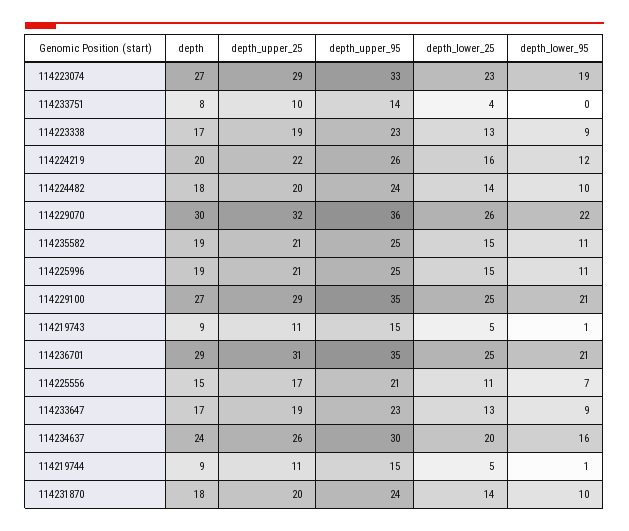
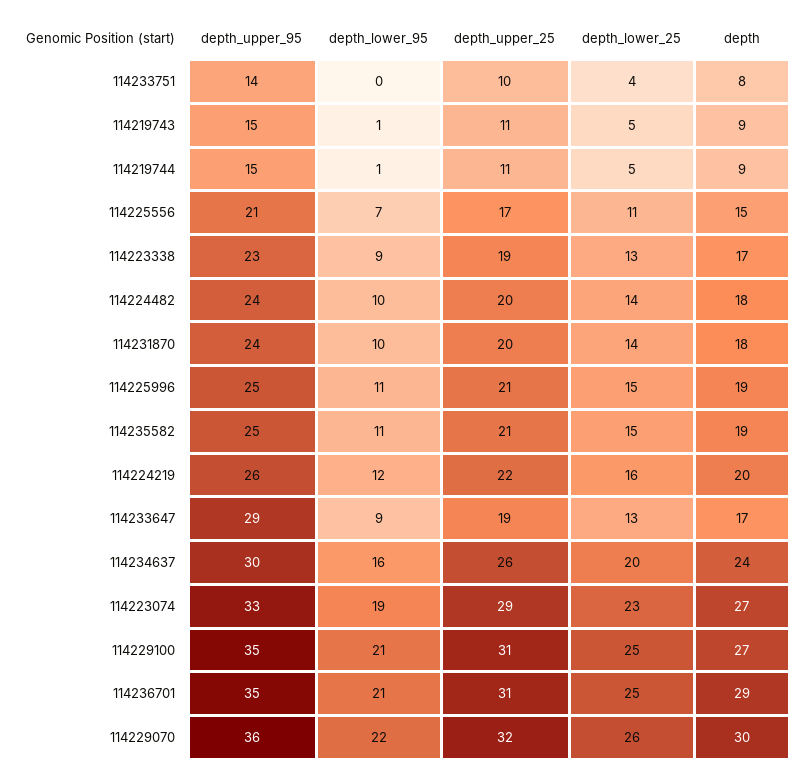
  {
    "depth": {
      "114223074": 27,
      "114233751": 8,
      "114223338": 17,
      "114224219": 20,
      "114224482": 18,
      "114229070": 30,
      "114235582": 19,
      "114225996": 19,
      "114229100": 27,
      "114219743": 9,
      "114236701": 29,
      "114225556": 15,
      "114233647": 17,
      "114234637": 24,
      "114219744": 9,
      "114231870": 18
    },
    "depth_upper_25": {
      "114223074": 29,
      "114233751": 10,
      "114223338": 19,
      "114224219": 22,
      "114224482": 20,
      "114229070": 32,
      "114235582": 21,
      "114225996": 21,
-     "114229100": 29,
+     "114229100": 31,
      "114219743": 11,
      "114236701": 31,
      "114225556": 17,
      "114233647": 19,
      "114234637": 26,
      "114219744": 11,
      "114231870": 20
    },
    "depth_upper_95": {
      "114223074": 33,
      "114233751": 14,
      "114223338": 23,
      "114224219": 26,
      "114224482": 24,
      "114229070": 36,
      "114235582": 25,
      "114225996": 25,
      "114229100": 35,
      "114219743": 15,
      "114236701": 35,
      "114225556": 21,
-     "114233647": 23,
+     "114233647": 29,
      "114234637": 30,
      "114219744": 15,
      "114231870": 24
    },
    "depth_lower_25": {
      "114223074": 23,
      "114233751": 4,
      "114223338": 13,
      "114224219": 16,
      "114224482": 14,
      "114229070": 26,
      "114235582": 15,
      "114225996": 15,
      "114229100": 25,
      "114219743": 5,
      "114236701": 25,
      "114225556": 11,
      "114233647": 13,
      "114234637": 20,
      "114219744": 5,
      "114231870": 14
    },
    "depth_lower_95": {
      "114223074": 19,
      "114233751": 0,
      "114223338": 9,
      "114224219": 12,
      "114224482": 10,
      "114229070": 22,
      "114235582": 11,
      "114225996": 11,
      "114229100": 21,
      "114219743": 1,
      "114236701": 21,
      "114225556": 7,
      "114233647": 9,
      "114234637": 16,
      "114219744": 1,
      "114231870": 10
    }
  }

